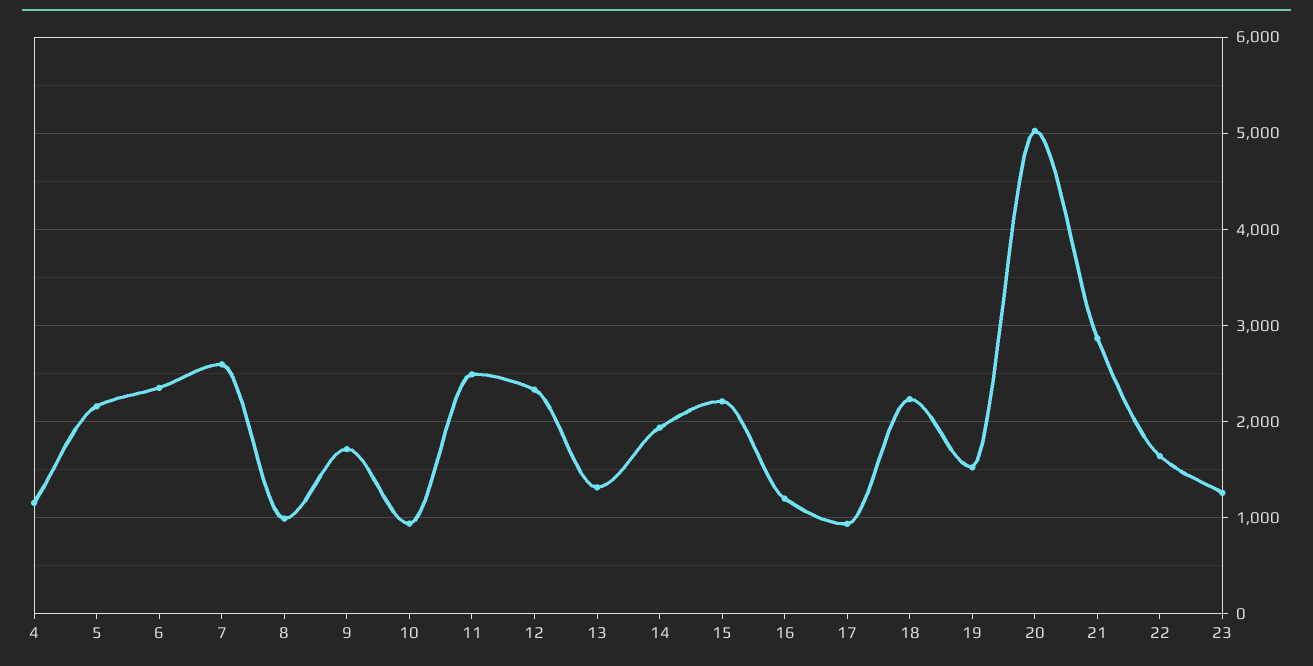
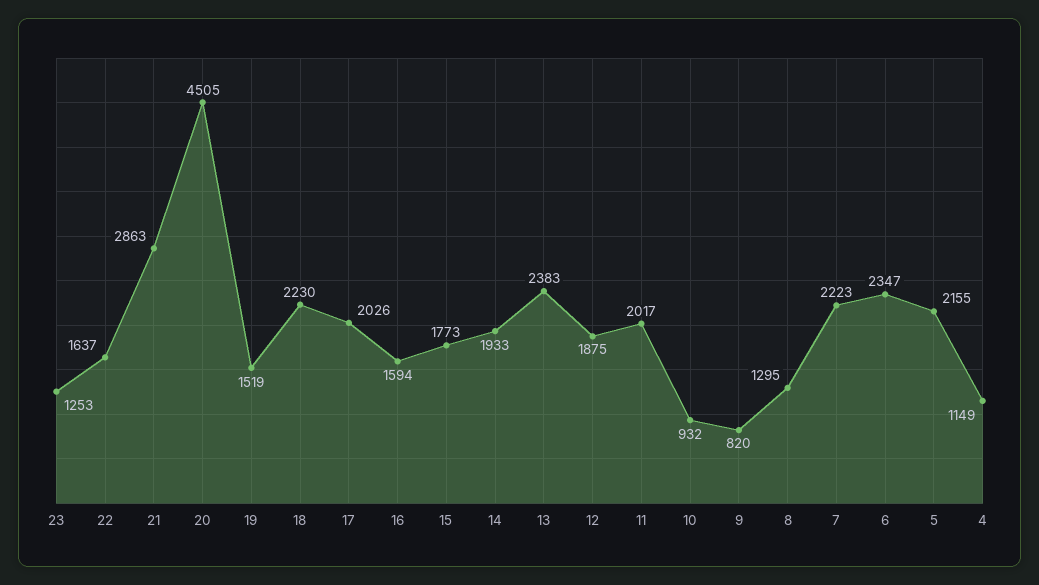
  {
    "4": 1149,
    "5": 2155,
    "6": 2347,
-   "7": 2600,
+   "7": 2223,
-   "8": 1000,
+   "8": 1295,
-   "9": 1700,
+   "9": 820,
    "10": 932,
-   "11": 2500,
+   "11": 2017,
-   "12": 2300,
+   "12": 1875,
-   "13": 1300,
+   "13": 2383,
    "14": 1933,
-   "15": 2200,
+   "15": 1773,
-   "16": 1200,
+   "16": 1594,
-   "17": 900,
+   "17": 2026,
    "18": 2230,
    "19": 1519,
-   "20": 5000,
+   "20": 4505,
    "21": 2863,
    "22": 1637,
    "23": 1253
  }

